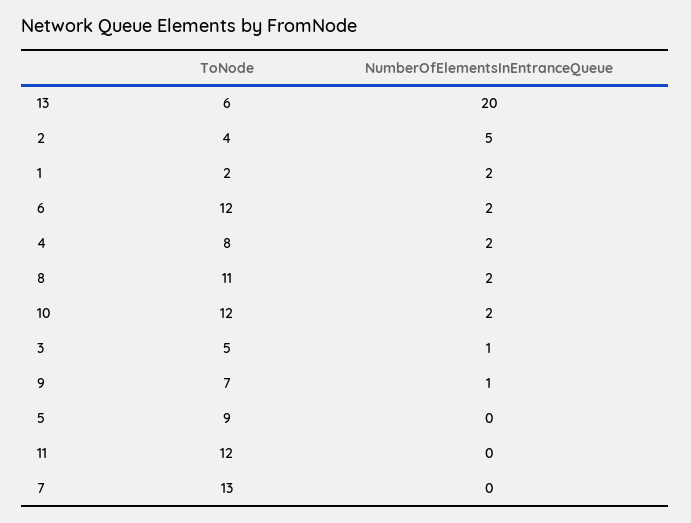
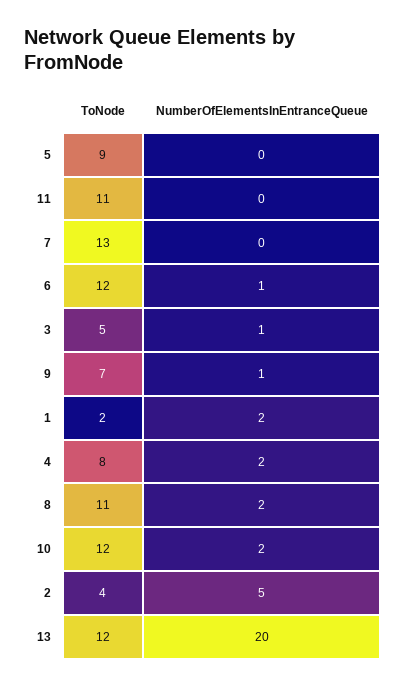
  {
    "ToNode": {
-     "13": 6,
+     "13": 12,
      "2": 4,
      "1": 2,
      "6": 12,
      "4": 8,
      "8": 11,
      "10": 12,
      "3": 5,
      "9": 7,
      "5": 9,
-     "11": 12,
+     "11": 11,
      "7": 13
    },
    "NumberOfElementsInEntranceQueue": {
      "13": 20,
      "2": 5,
      "1": 2,
-     "6": 2,
+     "6": 1,
      "4": 2,
      "8": 2,
      "10": 2,
      "3": 1,
      "9": 1,
      "5": 0,
      "11": 0,
      "7": 0
    }
  }

